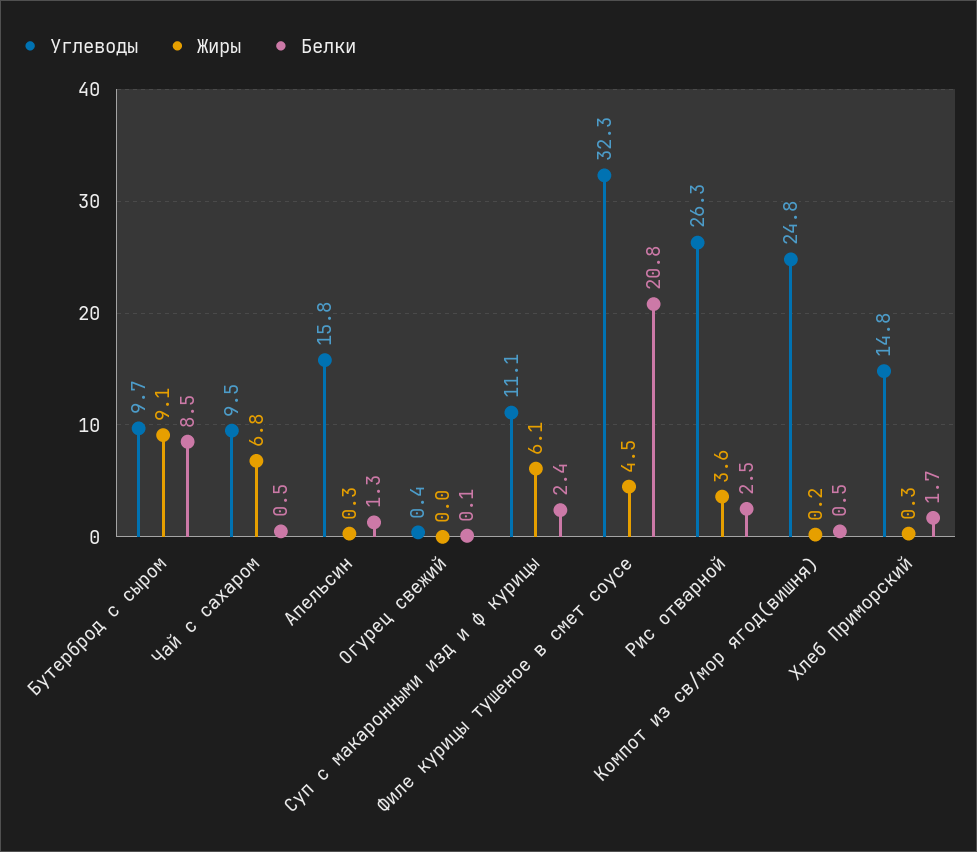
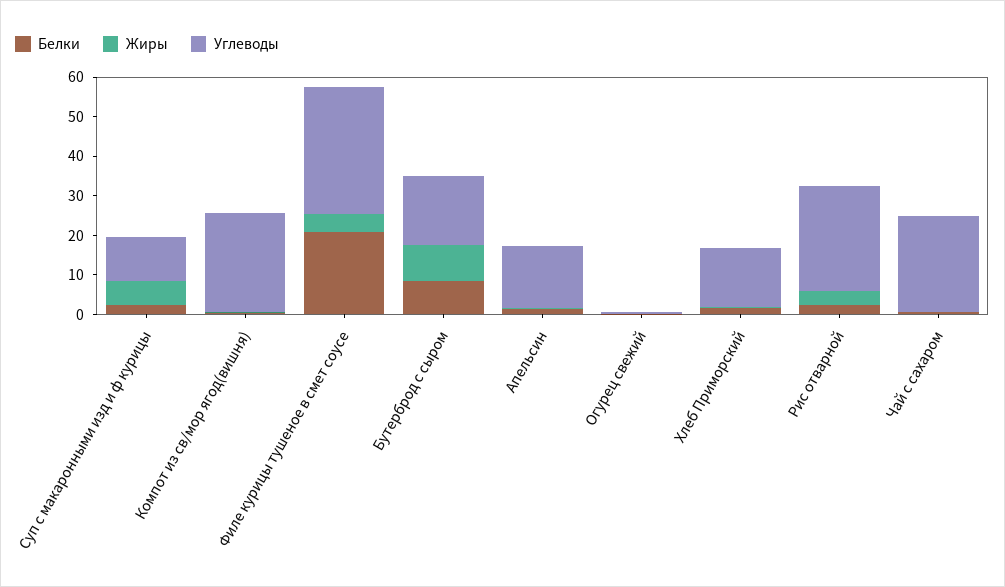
  {
    "Углеводы": {
-     "Бутерброд с сыром": 9.7,
+     "Бутерброд с сыром": 17.5,
-     "Чай с сахаром": 9.5,
+     "Чай с сахаром": 25,
      "Апельсин": 15.8,
      "Огурец свежий": 0.4,
      "Суп с макаронными изд и ф курицы": 11.1,
      "Филе курицы тушеное в смет соусе": 32.3,
      "Рис отварной": 26.3,
      "Компот из св/мор ягод(вишня)": 24.8,
      "Хлеб Приморский": 14.8
    },
    "Жиры": {
      "Бутерброд с сыром": 9.1,
-     "Чай с сахаром": 6.8,
+     "Чай с сахаром": 0,
      "Апельсин": 0.3,
      "Огурец свежий": 0,
      "Суп с макаронными изд и ф курицы": 6.1,
      "Филе курицы тушеное в смет соусе": 4.5,
      "Рис отварной": 3.6,
      "Компот из св/мор ягод(вишня)": 0.2,
      "Хлеб Приморский": 0.3
    },
    "Белки": {
      "Бутерброд с сыром": 8.5,
      "Чай с сахаром": 0.5,
      "Апельсин": 1.3,
      "Огурец свежий": 0.1,
      "Суп с макаронными изд и ф курицы": 2.4,
      "Филе курицы тушеное в смет соусе": 20.8,
      "Рис отварной": 2.5,
      "Компот из св/мор ягод(вишня)": 0.5,
      "Хлеб Приморский": 1.7
    }
  }

